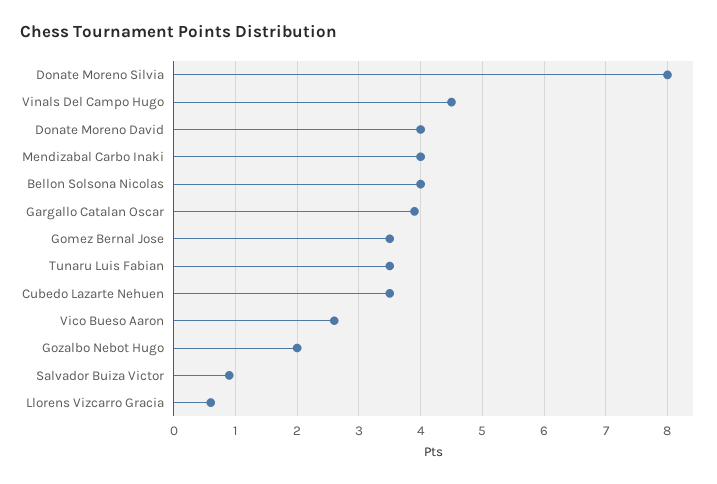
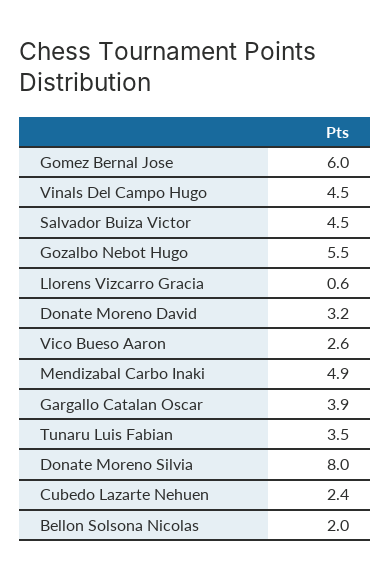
  {
    "Donate Moreno Silvia": 8,
    "Vinals Del Campo Hugo": 4.5,
-   "Donate Moreno David": 4,
+   "Donate Moreno David": 3.2,
-   "Mendizabal Carbo Inaki": 4,
+   "Mendizabal Carbo Inaki": 4.9,
-   "Bellon Solsona Nicolas": 4,
+   "Bellon Solsona Nicolas": 2,
    "Gargallo Catalan Oscar": 3.9,
-   "Gomez Bernal Jose": 3.5,
+   "Gomez Bernal Jose": 6,
    "Tunaru Luis Fabian": 3.5,
-   "Cubedo Lazarte Nehuen": 3.5,
+   "Cubedo Lazarte Nehuen": 2.4,
    "Vico Bueso Aaron": 2.6,
-   "Gozalbo Nebot Hugo": 2,
+   "Gozalbo Nebot Hugo": 5.5,
-   "Salvador Buiza Victor": 0.9,
+   "Salvador Buiza Victor": 4.5,
    "Llorens Vizcarro Gracia": 0.6
  }

